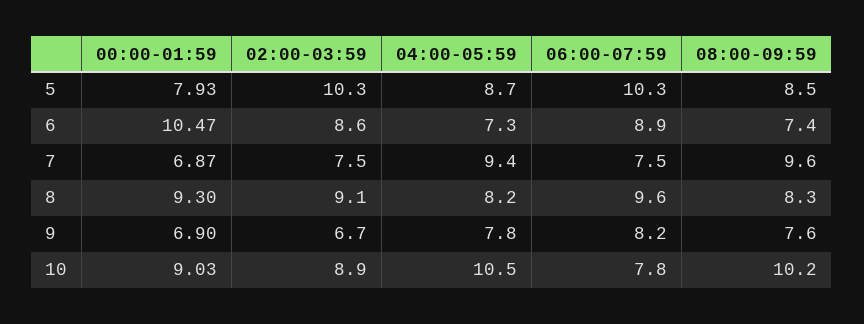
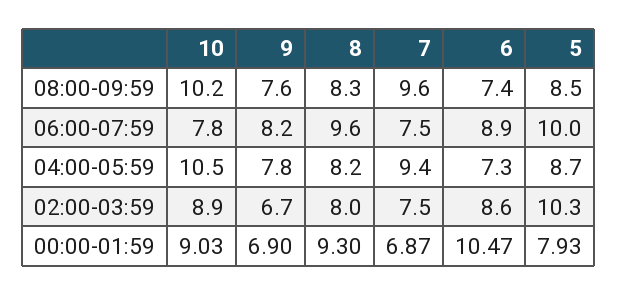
  {
    "00:00-01:59": {
      "5": 7.93,
      "6": 10.47,
      "7": 6.87,
      "8": 9.3,
      "9": 6.9,
      "10": 9.03
    },
    "02:00-03:59": {
      "5": 10.3,
      "6": 8.6,
      "7": 7.5,
-     "8": 9.1,
+     "8": 8,
      "9": 6.7,
      "10": 8.9
    },
    "04:00-05:59": {
      "5": 8.7,
      "6": 7.3,
      "7": 9.4,
      "8": 8.2,
      "9": 7.8,
      "10": 10.5
    },
    "06:00-07:59": {
-     "5": 10.3,
+     "5": 10,
      "6": 8.9,
      "7": 7.5,
      "8": 9.6,
      "9": 8.2,
      "10": 7.8
    },
    "08:00-09:59": {
      "5": 8.5,
      "6": 7.4,
      "7": 9.6,
      "8": 8.3,
      "9": 7.6,
      "10": 10.2
    }
  }

